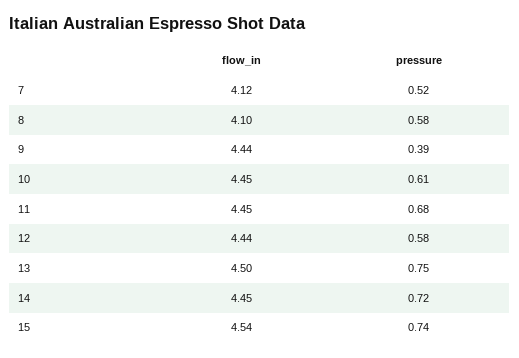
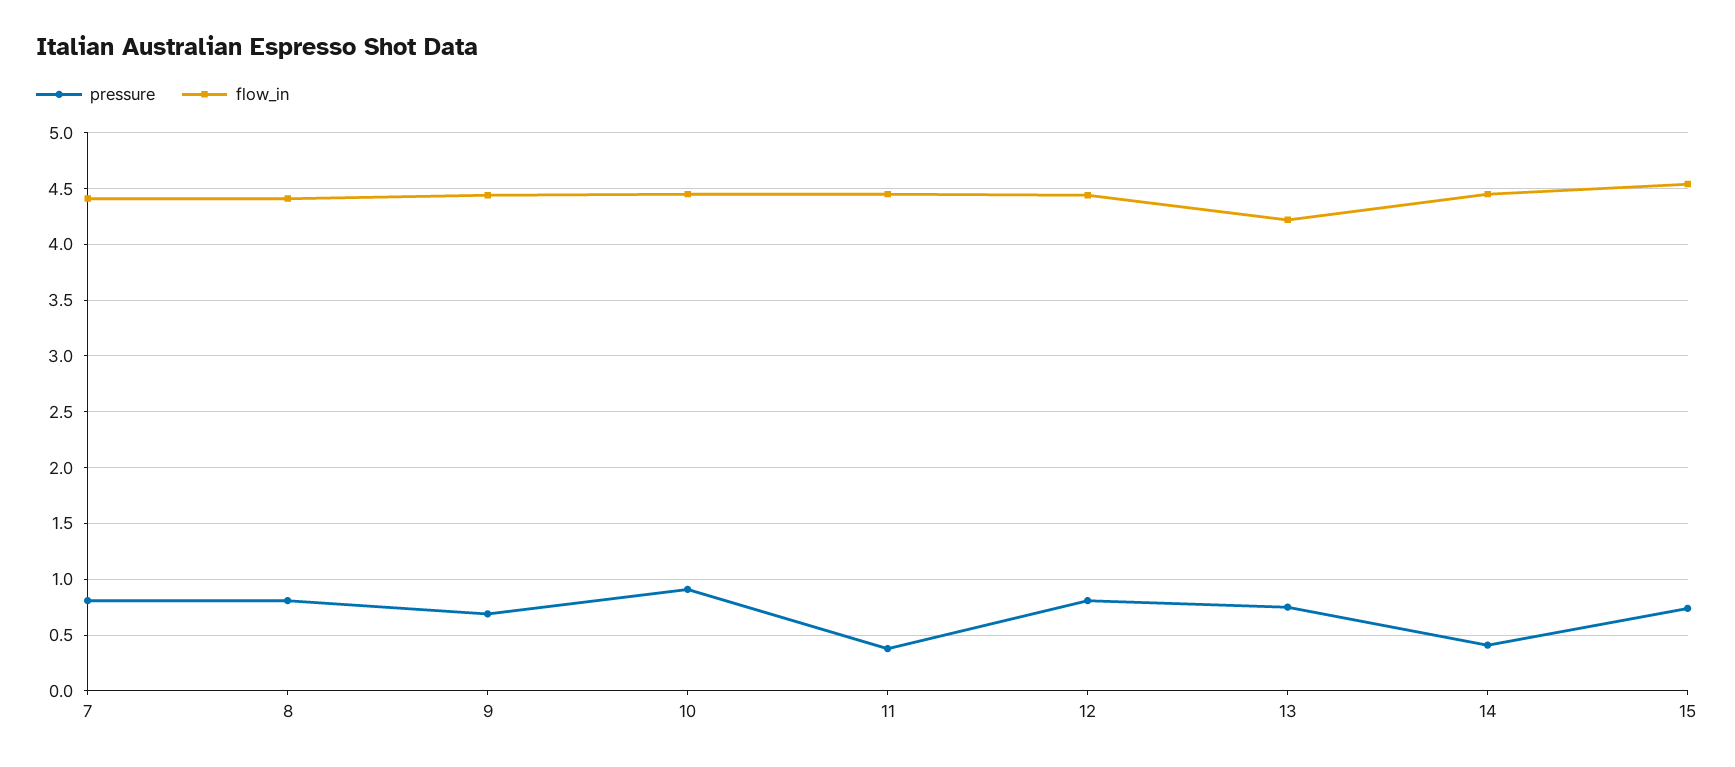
  {
    "flow_in": {
-     "7": 4.12,
+     "7": 4.4,
-     "8": 4.1,
+     "8": 4.4,
      "9": 4.44,
      "10": 4.45,
      "11": 4.45,
      "12": 4.44,
-     "13": 4.5,
+     "13": 4.2,
      "14": 4.45,
      "15": 4.54
    },
    "pressure": {
-     "7": 0.52,
+     "7": 0.8,
-     "8": 0.58,
+     "8": 0.8,
-     "9": 0.39,
+     "9": 0.7,
-     "10": 0.61,
+     "10": 0.9,
-     "11": 0.68,
+     "11": 0.4,
-     "12": 0.58,
+     "12": 0.8,
      "13": 0.75,
-     "14": 0.72,
+     "14": 0.4,
      "15": 0.74
    }
  }

